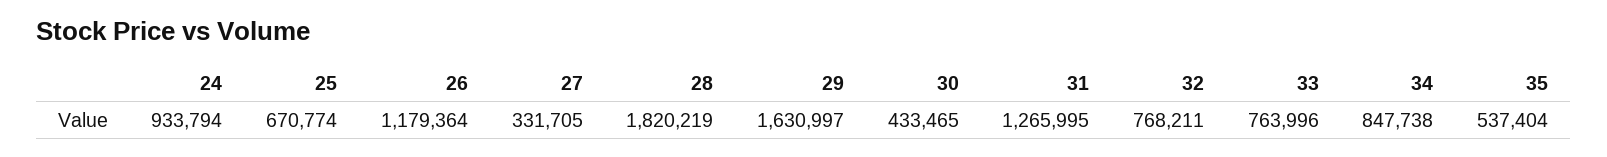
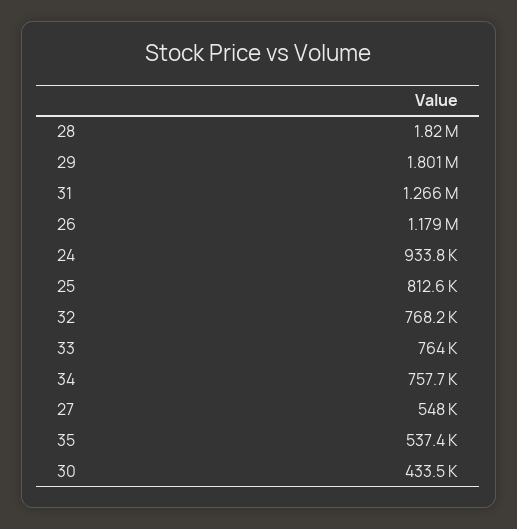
  {
    "24": 933794,
-   "25": 670774,
+   "25": 812600,
    "26": 1179364,
-   "27": 331705,
+   "27": 548000,
    "28": 1820219,
-   "29": 1630997,
+   "29": 1801000,
    "30": 433465,
    "31": 1265995,
    "32": 768211,
    "33": 763996,
-   "34": 847738,
+   "34": 757700,
    "35": 537404
  }

